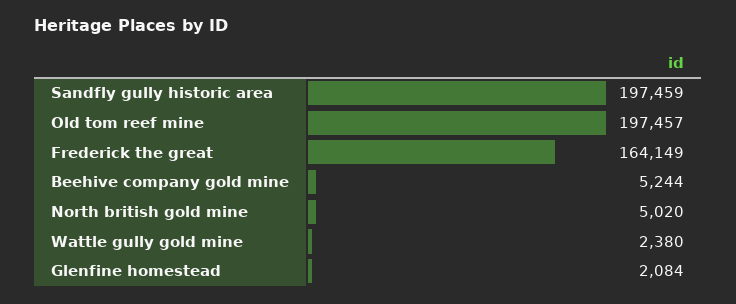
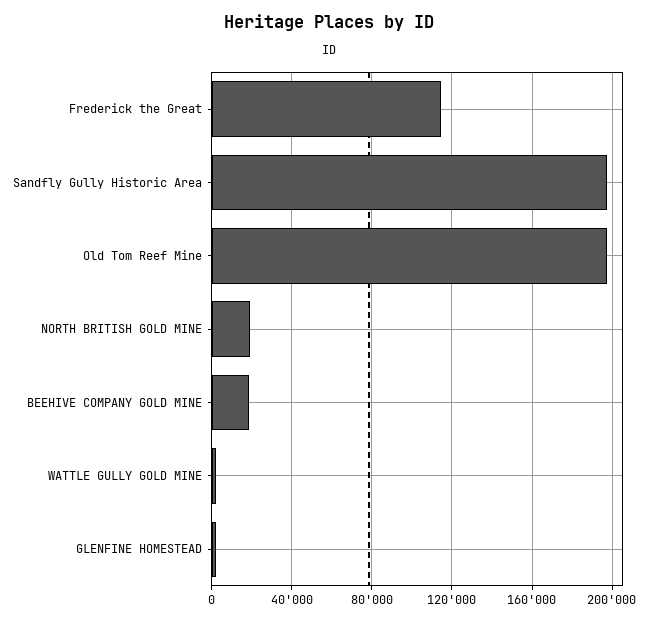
  {
    "Sandfly gully historic area": 197459,
    "Old tom reef mine": 197457,
-   "Frederick the great": 164149,
+   "Frederick the great": 115000,
-   "Beehive company gold mine": 5244,
+   "Beehive company gold mine": 20000,
-   "North british gold mine": 5020,
+   "North british gold mine": 20000,
    "Wattle gully gold mine": 2380,
    "Glenfine homestead": 2084
  }

